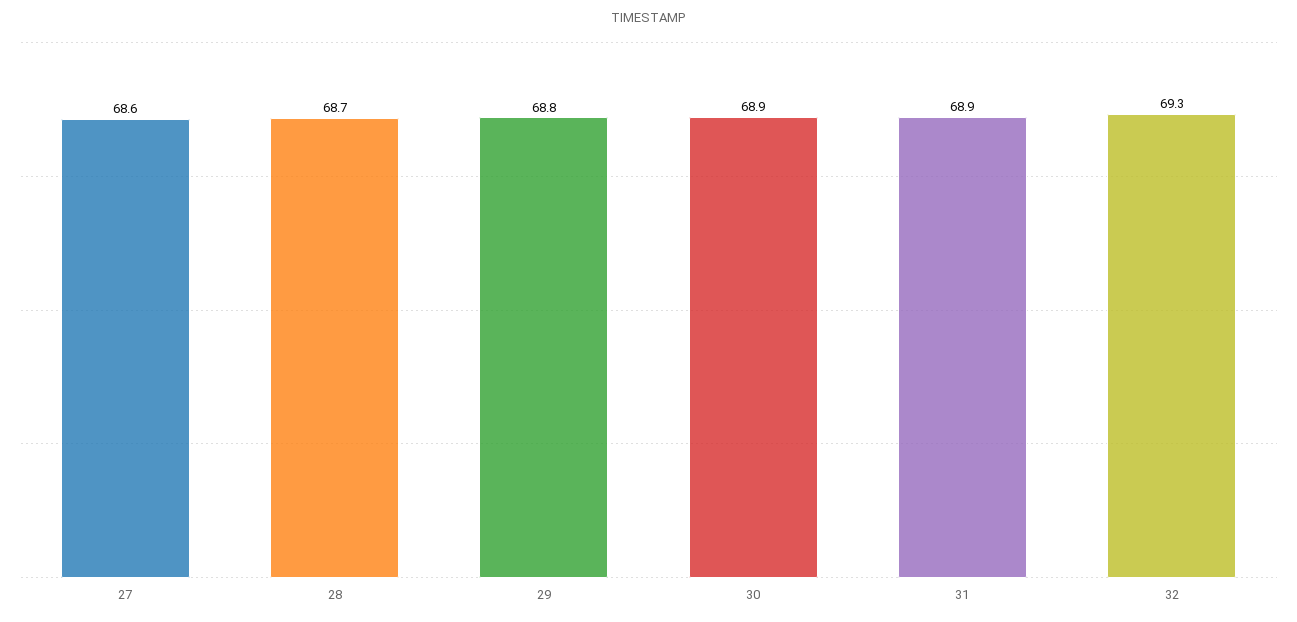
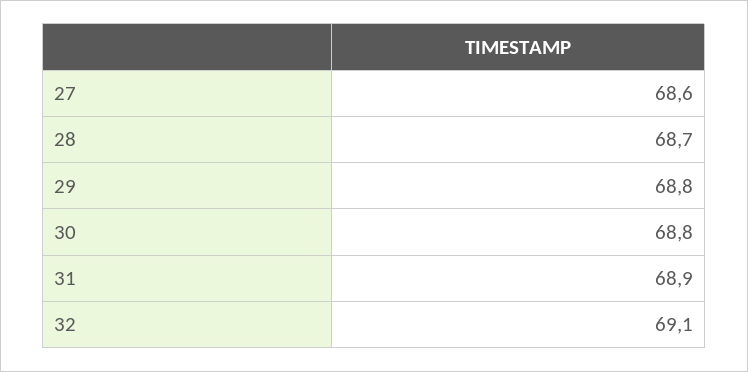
  {
    "27": 68.6,
    "28": 68.7,
    "29": 68.8,
-   "30": 68.9,
+   "30": 68.8,
    "31": 68.9,
-   "32": 69.3
+   "32": 69.1
  }

